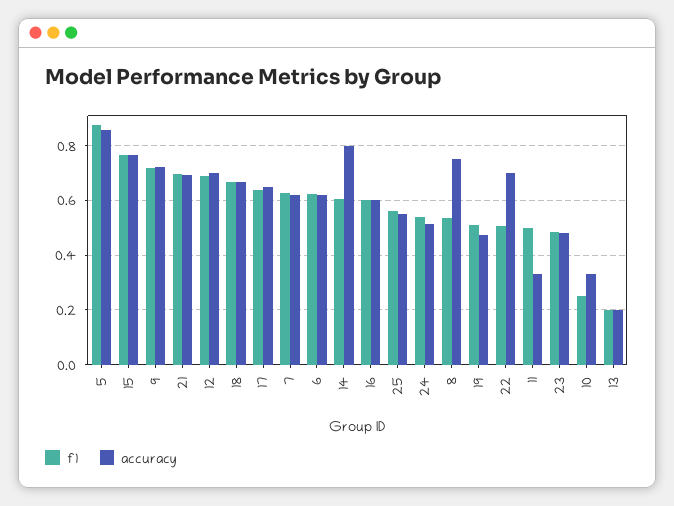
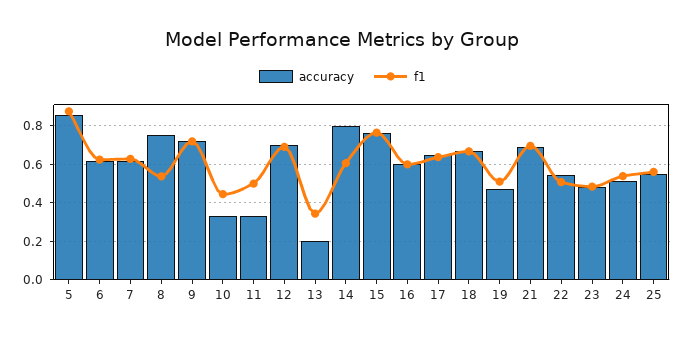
  {
    "f1": {
      "5": 0.875,
      "15": 0.775,
      "9": 0.725,
      "21": 0.7,
      "12": 0.7,
      "18": 0.675,
      "17": 0.625,
      "7": 0.625,
      "6": 0.625,
      "14": 0.6,
      "16": 0.6,
      "25": 0.55,
      "24": 0.55,
      "8": 0.55,
      "19": 0.5,
      "22": 0.5,
      "11": 0.5,
      "23": 0.475,
-     "10": 0.25,
+     "10": 0.45,
-     "13": 0.2
+     "13": 0.35
    },
    "accuracy": {
      "5": 0.85,
      "15": 0.775,
      "9": 0.725,
      "21": 0.7,
      "12": 0.7,
      "18": 0.675,
      "17": 0.65,
      "7": 0.625,
      "6": 0.625,
      "14": 0.8,
      "16": 0.6,
      "25": 0.55,
      "24": 0.525,
      "8": 0.75,
      "19": 0.475,
-     "22": 0.7,
+     "22": 0.55,
      "11": 0.325,
      "23": 0.475,
      "10": 0.325,
      "13": 0.2
    }
  }

